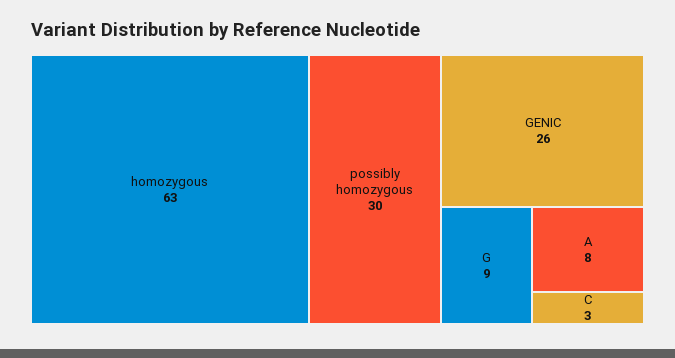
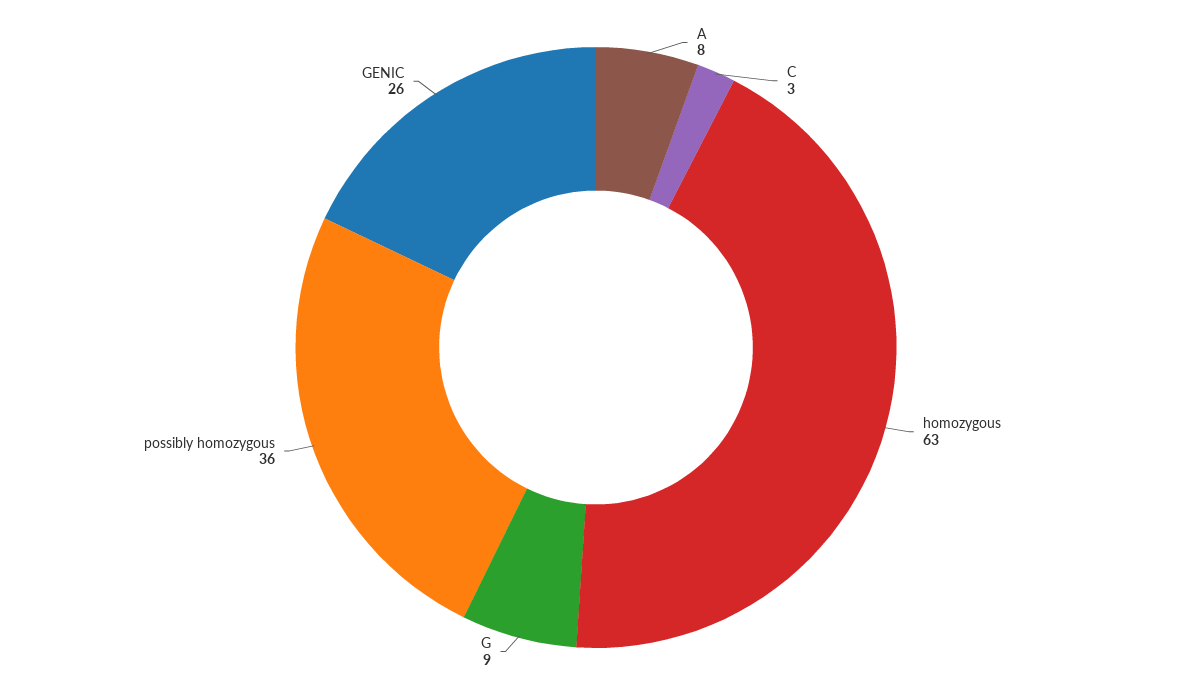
  {
    "homozygous": 63,
-   "possibly homozygous": 30,
+   "possibly homozygous": 36,
    "GENIC": 26,
    "G": 9,
    "A": 8,
    "C": 3
  }

